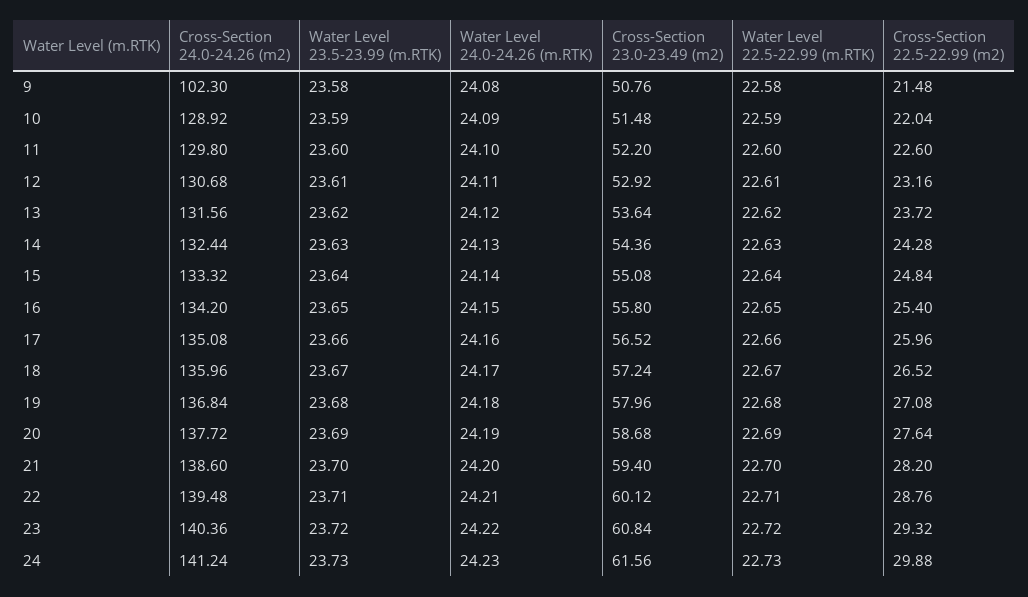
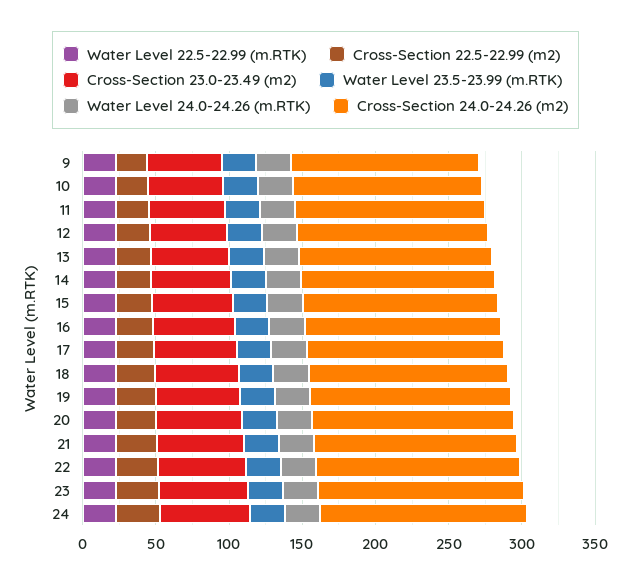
  {
    "Cross-Section 24.0-24.26 (m2)": {
-     "9": 102.3,
+     "9": 130,
      "10": 128.92,
      "11": 129.8,
      "12": 130.68,
      "13": 131.56,
      "14": 132.44,
      "15": 133.32,
      "16": 134.2,
      "17": 135.08,
      "18": 135.96,
      "19": 136.84,
      "20": 137.72,
      "21": 138.6,
      "22": 139.48,
      "23": 140.36,
      "24": 141.24
    },
    "Water Level 23.5-23.99 (m.RTK)": {
      "9": 23.58,
      "10": 23.59,
      "11": 23.6,
      "12": 23.61,
      "13": 23.62,
      "14": 23.63,
      "15": 23.64,
      "16": 23.65,
      "17": 23.66,
      "18": 23.67,
      "19": 23.68,
      "20": 23.69,
      "21": 23.7,
      "22": 23.71,
      "23": 23.72,
      "24": 23.73
    },
    "Water Level 24.0-24.26 (m.RTK)": {
      "9": 24.08,
      "10": 24.09,
      "11": 24.1,
      "12": 24.11,
      "13": 24.12,
      "14": 24.13,
      "15": 24.14,
      "16": 24.15,
      "17": 24.16,
      "18": 24.17,
      "19": 24.18,
      "20": 24.19,
      "21": 24.2,
      "22": 24.21,
      "23": 24.22,
      "24": 24.23
    },
    "Cross-Section 23.0-23.49 (m2)": {
      "9": 50.76,
      "10": 51.48,
      "11": 52.2,
      "12": 52.92,
      "13": 53.64,
      "14": 54.36,
      "15": 55.08,
      "16": 55.8,
      "17": 56.52,
      "18": 57.24,
      "19": 57.96,
      "20": 58.68,
      "21": 59.4,
      "22": 60.12,
      "23": 60.84,
      "24": 61.56
    },
    "Water Level 22.5-22.99 (m.RTK)": {
      "9": 22.58,
      "10": 22.59,
      "11": 22.6,
      "12": 22.61,
      "13": 22.62,
      "14": 22.63,
      "15": 22.64,
      "16": 22.65,
      "17": 22.66,
      "18": 22.67,
      "19": 22.68,
      "20": 22.69,
      "21": 22.7,
      "22": 22.71,
      "23": 22.72,
      "24": 22.73
    },
    "Cross-Section 22.5-22.99 (m2)": {
      "9": 21.48,
      "10": 22.04,
      "11": 22.6,
      "12": 23.16,
      "13": 23.72,
      "14": 24.28,
      "15": 24.84,
      "16": 25.4,
      "17": 25.96,
      "18": 26.52,
      "19": 27.08,
      "20": 27.64,
      "21": 28.2,
      "22": 28.76,
      "23": 29.32,
      "24": 29.88
    }
  }

